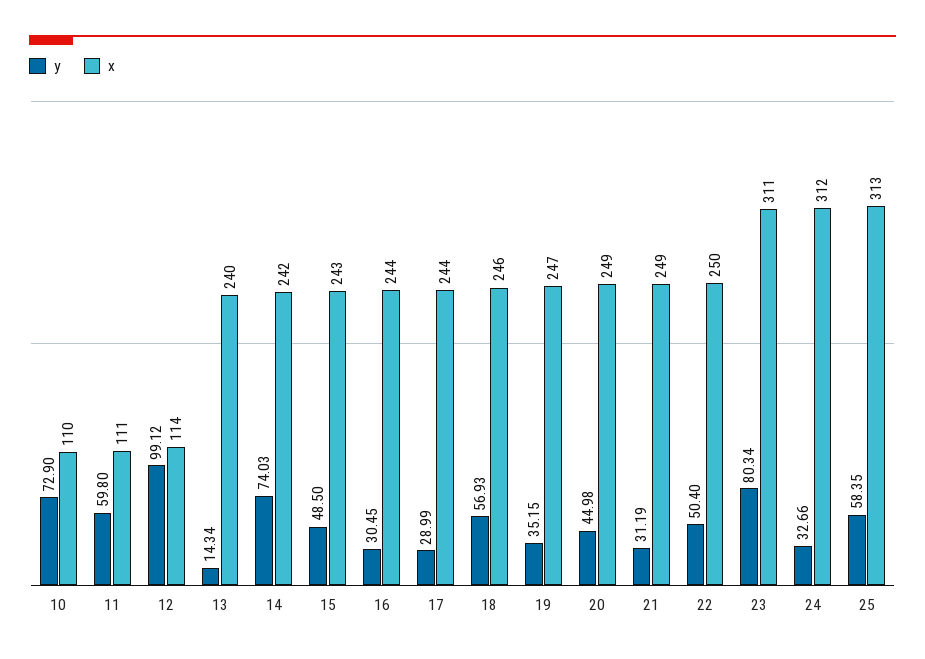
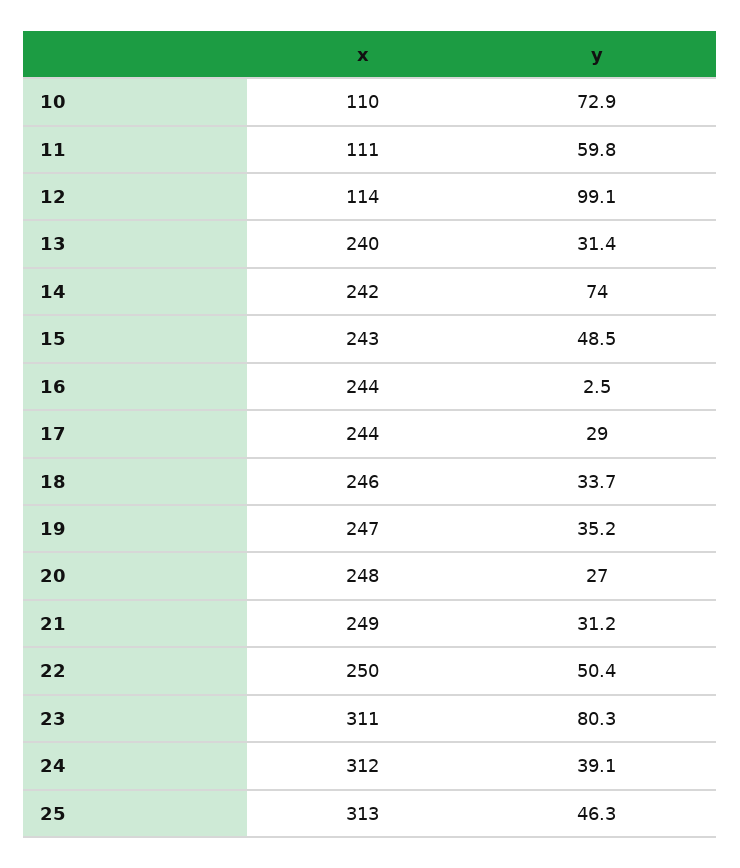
  {
    "y": {
      "10": 72.9,
      "11": 59.8,
      "12": 99.12,
-     "13": 14.34,
+     "13": 31.4,
      "14": 74.03,
      "15": 48.5,
-     "16": 30.45,
+     "16": 2.5,
      "17": 28.99,
-     "18": 56.93,
+     "18": 33.7,
      "19": 35.15,
-     "20": 44.98,
+     "20": 27,
      "21": 31.19,
      "22": 50.4,
      "23": 80.34,
-     "24": 32.66,
+     "24": 39.1,
-     "25": 58.35
+     "25": 46.3
    },
    "x": {
      "10": 110,
      "11": 111,
      "12": 114,
      "13": 240,
      "14": 242,
      "15": 243,
      "16": 244,
      "17": 244,
      "18": 246,
      "19": 247,
-     "20": 249,
+     "20": 248,
      "21": 249,
      "22": 250,
      "23": 311,
      "24": 312,
      "25": 313
    }
  }

